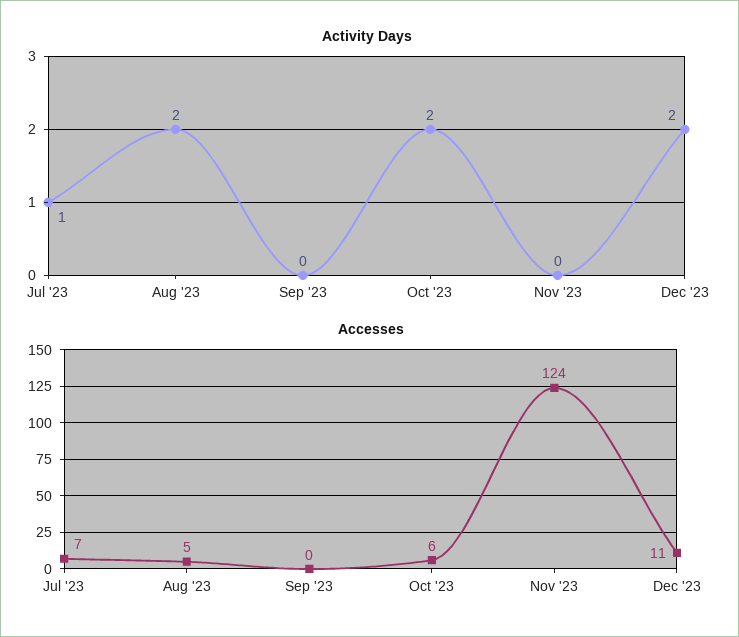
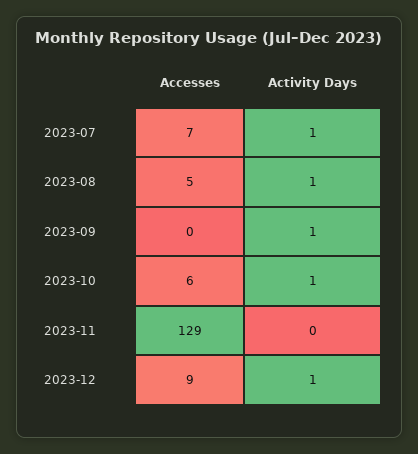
  {
    "Activity Days": {
      "Jul '23": 1,
-     "Aug '23": 2,
+     "Aug '23": 1,
-     "Sep '23": 0,
+     "Sep '23": 1,
-     "Oct '23": 2,
+     "Oct '23": 1,
      "Nov '23": 0,
-     "Dec '23": 2
+     "Dec '23": 1
    },
    "Accesses": {
      "Jul '23": 7,
      "Aug '23": 5,
      "Sep '23": 0,
      "Oct '23": 6,
-     "Nov '23": 124,
+     "Nov '23": 129,
-     "Dec '23": 11
+     "Dec '23": 9
    }
  }

